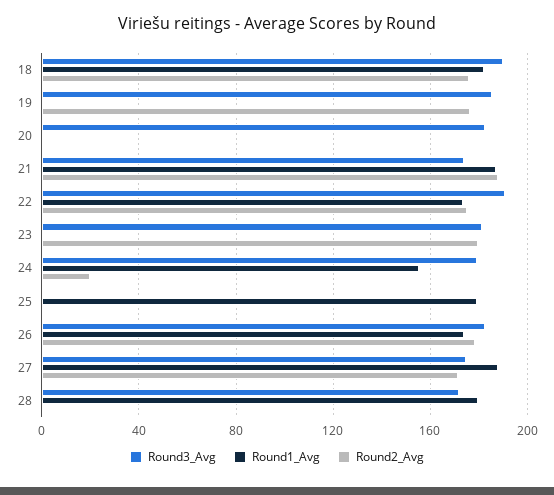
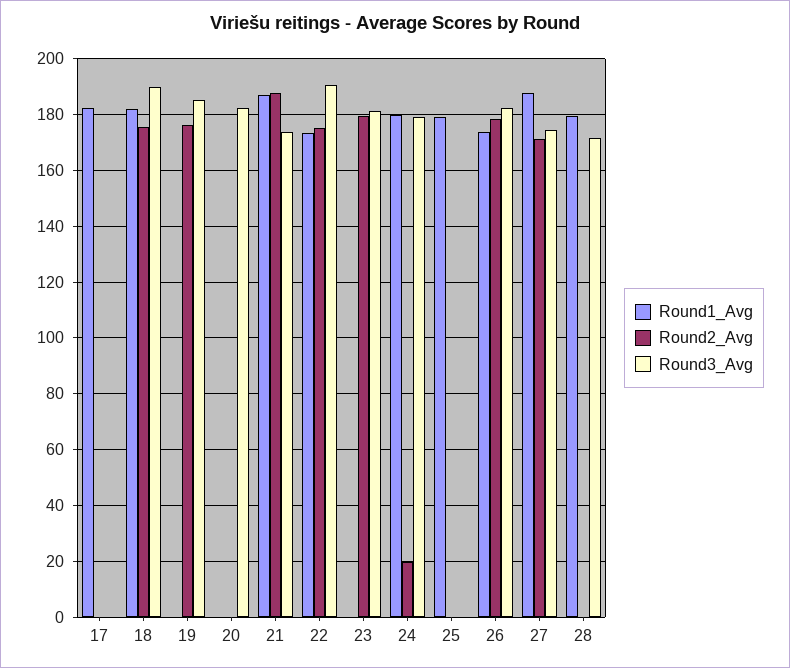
  {
    "Round3_Avg": {
      "18": 190,
      "19": 185,
      "20": 182.5,
      "21": 172.5,
      "22": 190,
      "23": 182.5,
      "24": 180,
      "25": 0,
      "26": 182.5,
      "27": 175,
-     "28": 172.5
+     "28": 172.5,
+     "17": 0
    },
    "Round1_Avg": {
      "18": 182.5,
      "19": 0,
      "20": 0,
      "21": 187.5,
      "22": 172.5,
      "23": 0,
-     "24": 155,
+     "24": 180,
      "25": 180,
      "26": 175,
      "27": 187.5,
-     "28": 180
+     "28": 180,
+     "17": 182.5
    },
    "Round2_Avg": {
      "18": 175,
      "19": 175,
      "20": 0,
      "21": 187.5,
      "22": 175,
      "23": 180,
      "24": 20,
      "25": 0,
      "26": 177.5,
      "27": 170,
-     "28": 0
+     "28": 0,
+     "17": 0
    }
  }

